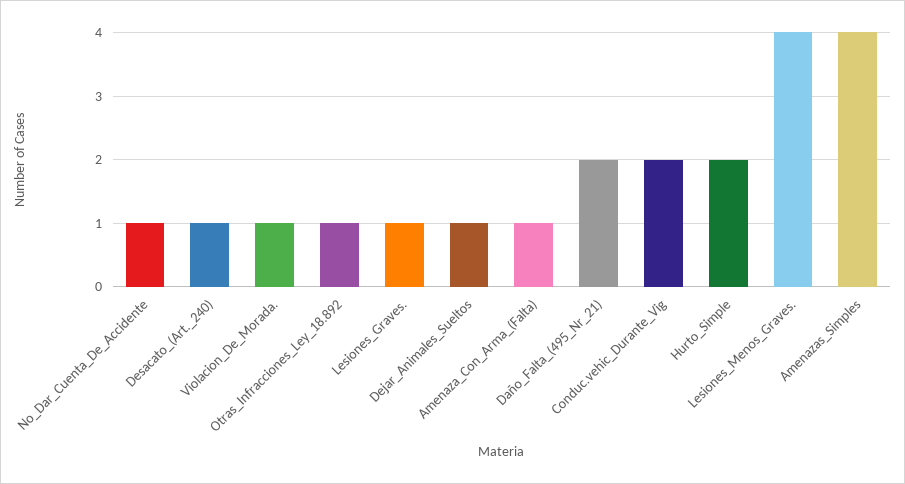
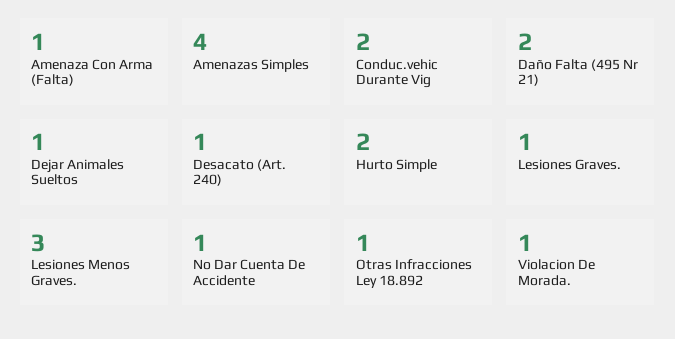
  {
    "No_Dar_Cuenta_De_Accidente": 1,
    "Desacato_(Art._240)": 1,
    "Violacion_De_Morada.": 1,
    "Otras_Infracciones_Ley_18.892": 1,
    "Lesiones_Graves.": 1,
    "Dejar_Animales_Sueltos": 1,
    "Amenaza_Con_Arma_(Falta)": 1,
    "Daño_Falta_(495_Nr_21)": 2,
    "Conduc.vehic_Durante_Vig": 2,
    "Hurto_Simple": 2,
-   "Lesiones_Menos_Graves.": 4,
+   "Lesiones_Menos_Graves.": 3,
    "Amenazas_Simples": 4
  }

